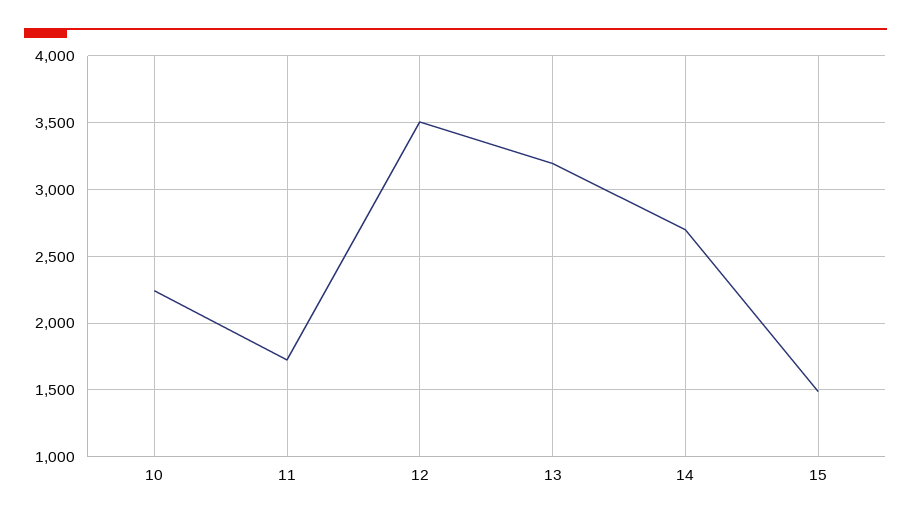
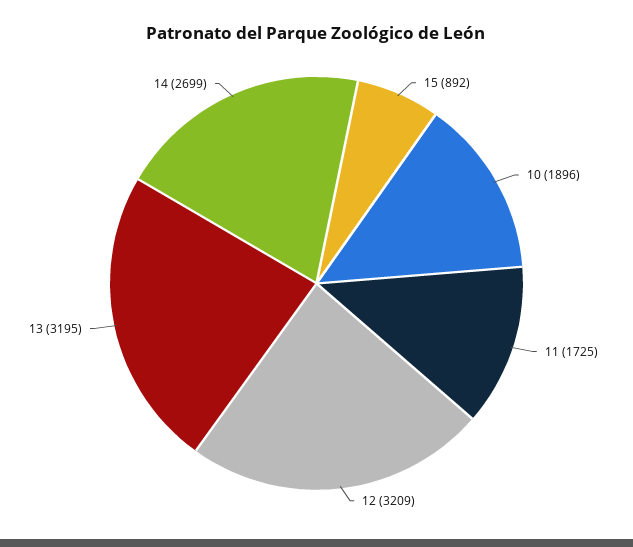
  {
-   "10": 2250,
+   "10": 1896,
    "11": 1725,
-   "12": 3500,
+   "12": 3209,
    "13": 3195,
    "14": 2699,
-   "15": 1500
+   "15": 892
  }

